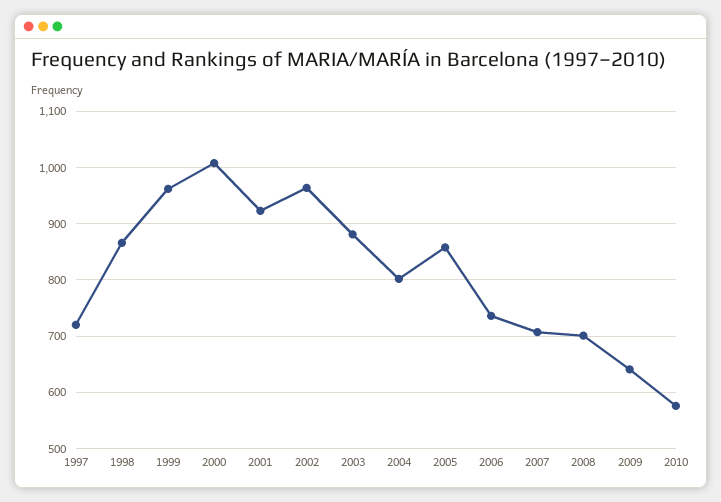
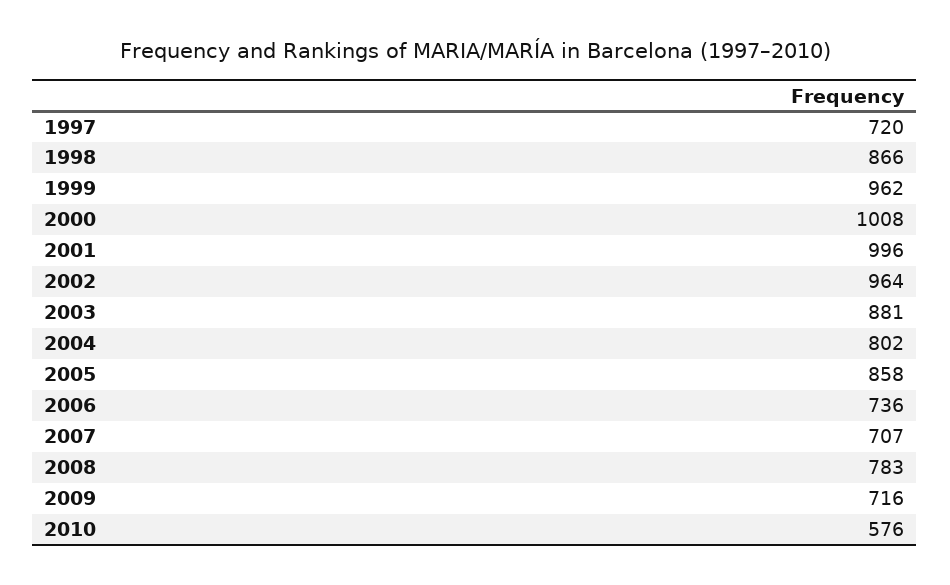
  {
    "1997": 720,
    "1998": 866,
    "1999": 962,
    "2000": 1008,
-   "2001": 920,
+   "2001": 996,
    "2002": 964,
    "2003": 881,
    "2004": 802,
    "2005": 858,
    "2006": 736,
    "2007": 707,
-   "2008": 700,
+   "2008": 783,
-   "2009": 640,
+   "2009": 716,
    "2010": 576
  }

